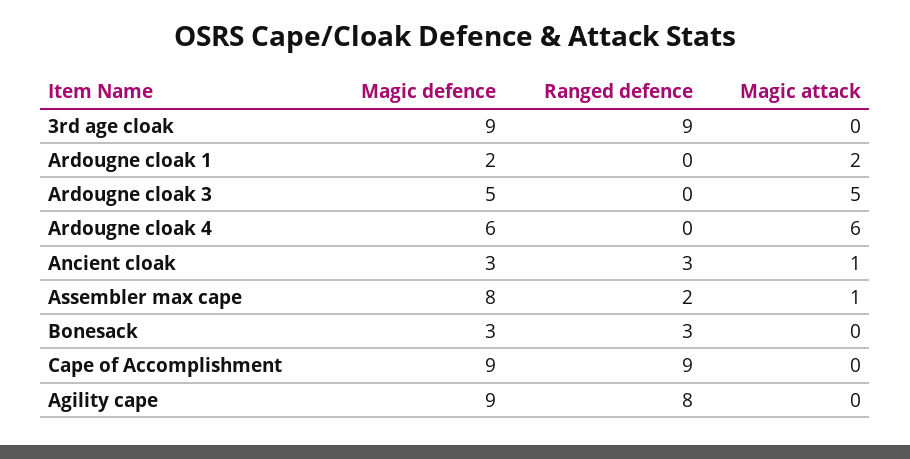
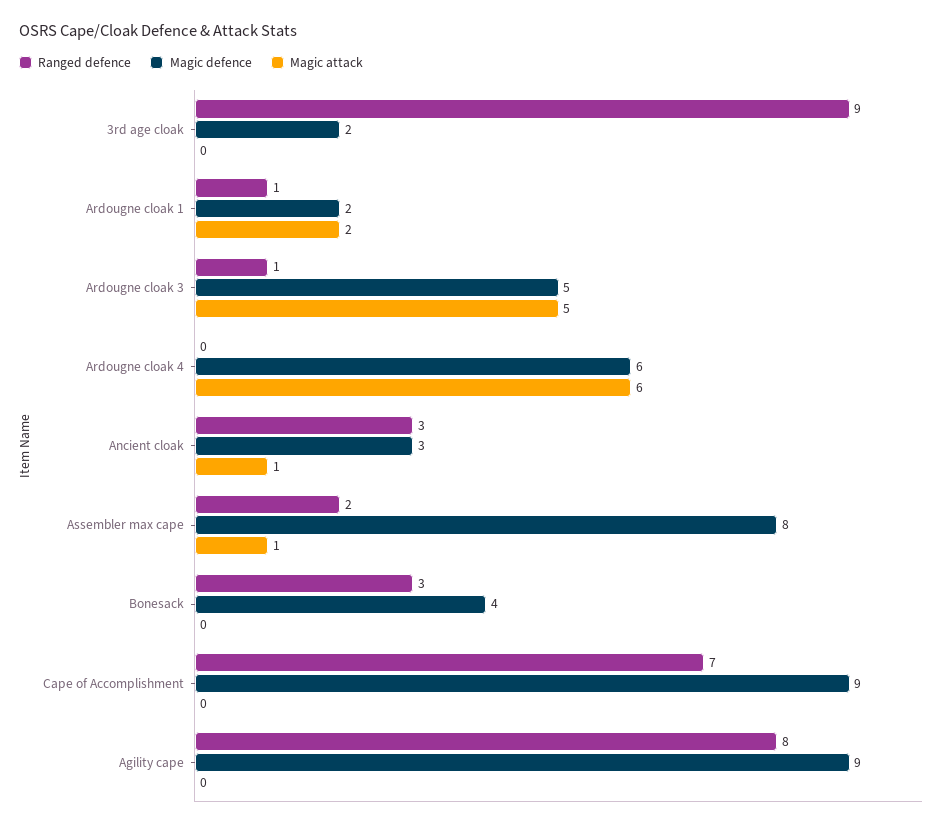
  {
    "Magic defence": {
-     "3rd age cloak": 9,
+     "3rd age cloak": 2,
      "Ardougne cloak 1": 2,
      "Ardougne cloak 3": 5,
      "Ardougne cloak 4": 6,
      "Ancient cloak": 3,
      "Assembler max cape": 8,
-     "Bonesack": 3,
+     "Bonesack": 4,
      "Cape of Accomplishment": 9,
      "Agility cape": 9
    },
    "Ranged defence": {
      "3rd age cloak": 9,
-     "Ardougne cloak 1": 0,
+     "Ardougne cloak 1": 1,
-     "Ardougne cloak 3": 0,
+     "Ardougne cloak 3": 1,
      "Ardougne cloak 4": 0,
      "Ancient cloak": 3,
      "Assembler max cape": 2,
      "Bonesack": 3,
-     "Cape of Accomplishment": 9,
+     "Cape of Accomplishment": 7,
      "Agility cape": 8
    },
    "Magic attack": {
      "3rd age cloak": 0,
      "Ardougne cloak 1": 2,
      "Ardougne cloak 3": 5,
      "Ardougne cloak 4": 6,
      "Ancient cloak": 1,
      "Assembler max cape": 1,
      "Bonesack": 0,
      "Cape of Accomplishment": 0,
      "Agility cape": 0
    }
  }

